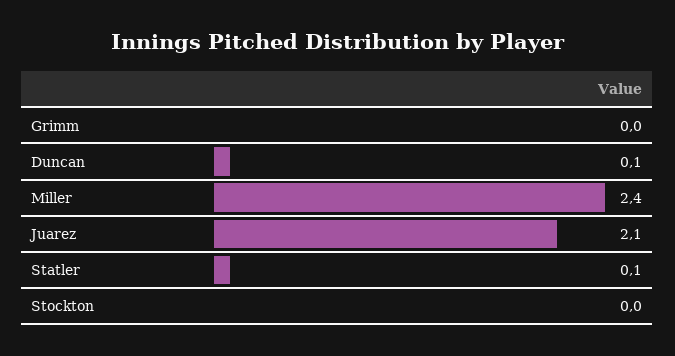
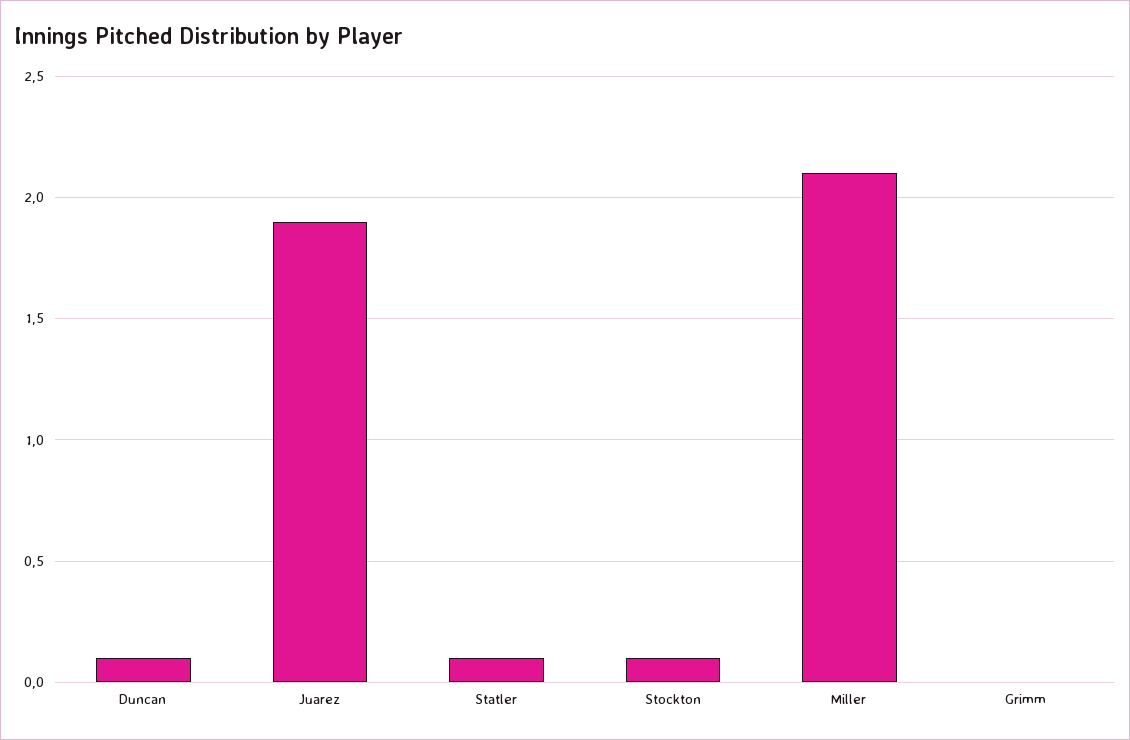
  {
    "Grimm": 0,
    "Duncan": 0.1,
-   "Miller": 2.4,
+   "Miller": 2.1,
-   "Juarez": 2.1,
+   "Juarez": 1.9,
    "Statler": 0.1,
-   "Stockton": 0
+   "Stockton": 0.1
  }

